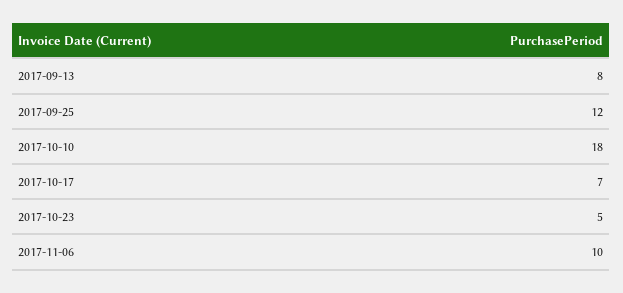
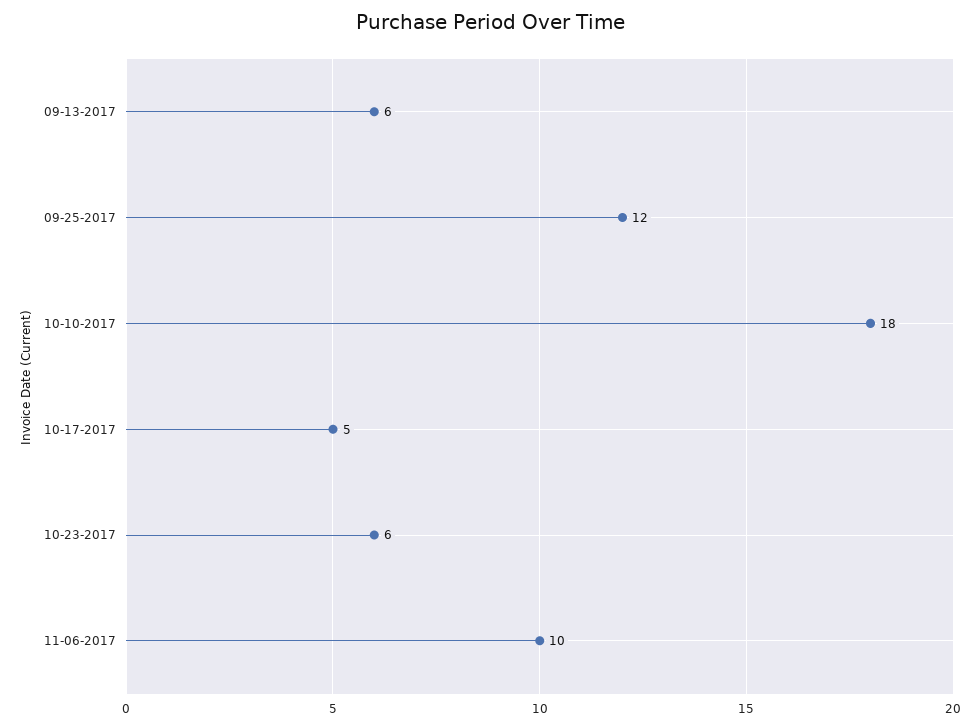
  {
-   "2017-09-13": 8,
+   "2017-09-13": 6,
    "2017-09-25": 12,
    "2017-10-10": 18,
-   "2017-10-17": 7,
+   "2017-10-17": 5,
-   "2017-10-23": 5,
+   "2017-10-23": 6,
    "2017-11-06": 10
  }

